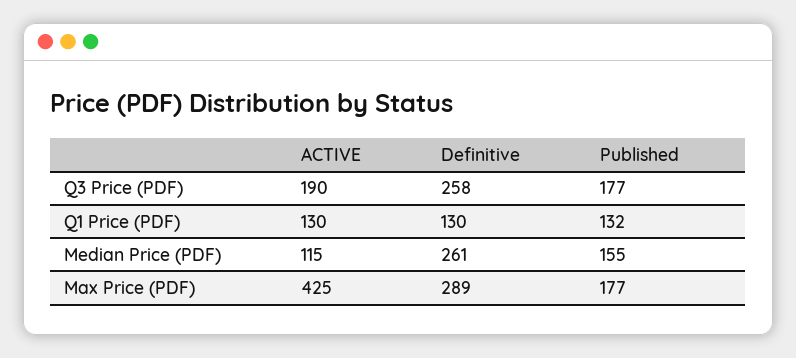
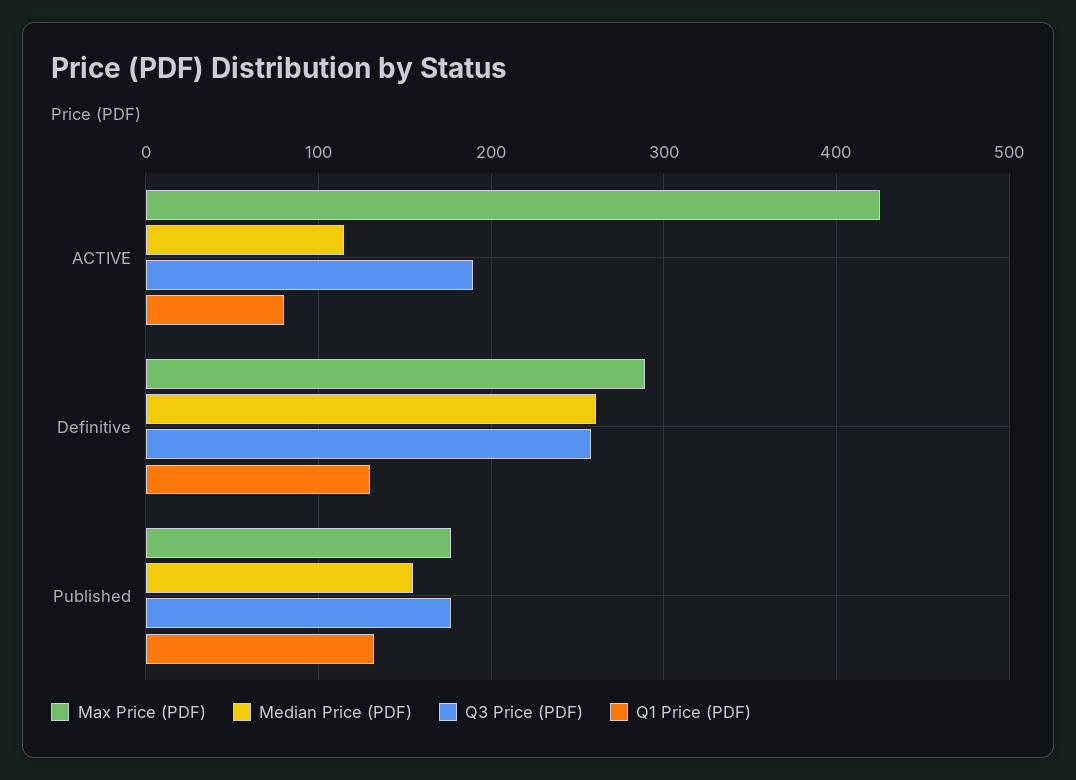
  {
    "Q3 Price (PDF)": {
      "ACTIVE": 190,
      "Definitive": 258,
      "Published": 177
    },
    "Q1 Price (PDF)": {
-     "ACTIVE": 130,
+     "ACTIVE": 80,
      "Definitive": 130,
      "Published": 132
    },
    "Median Price (PDF)": {
      "ACTIVE": 115,
      "Definitive": 261,
      "Published": 155
    },
    "Max Price (PDF)": {
      "ACTIVE": 425,
      "Definitive": 289,
      "Published": 177
    }
  }

